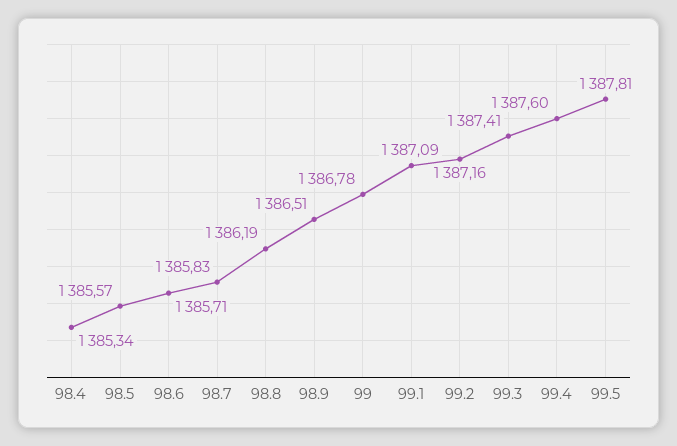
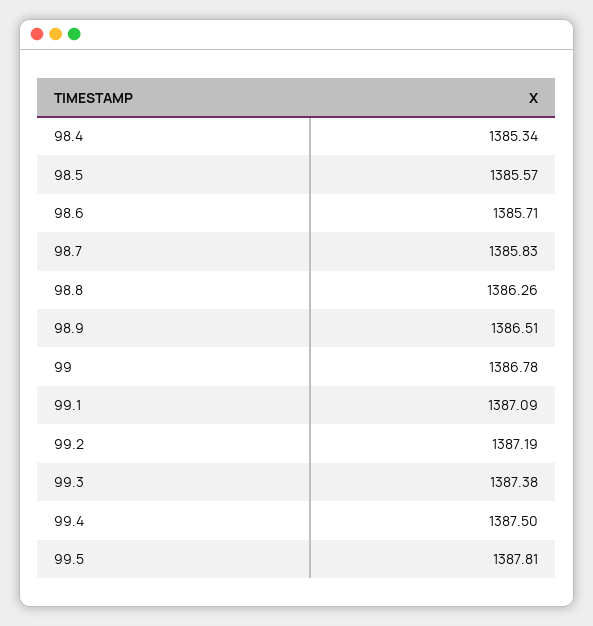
  {
    "98.4": 1385.34,
    "98.5": 1385.57,
    "98.6": 1385.71,
    "98.7": 1385.83,
-   "98.8": 1386.19,
+   "98.8": 1386.26,
    "98.9": 1386.51,
    "99": 1386.78,
    "99.1": 1387.09,
-   "99.2": 1387.16,
+   "99.2": 1387.19,
-   "99.3": 1387.41,
+   "99.3": 1387.38,
-   "99.4": 1387.6,
+   "99.4": 1387.5,
    "99.5": 1387.81
  }

